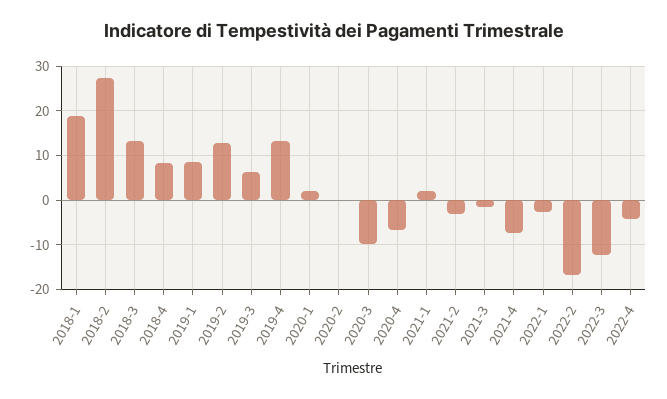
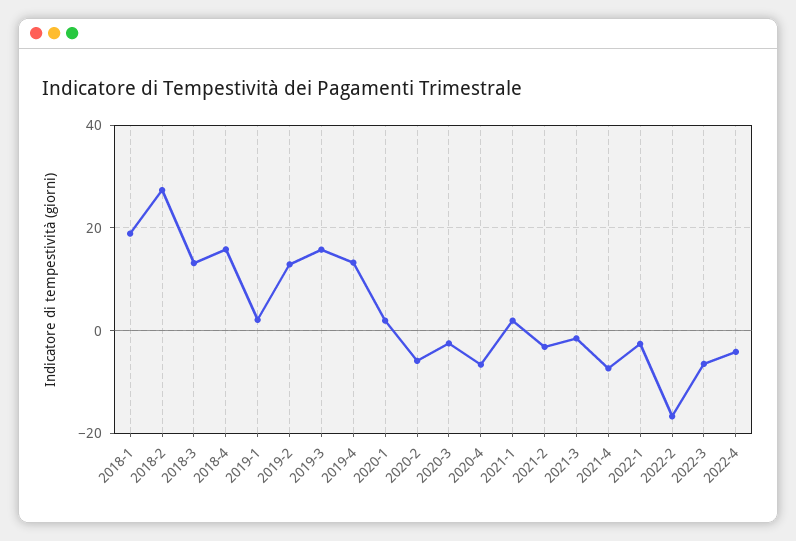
  {
    "2018-1": 18,
    "2018-2": 28,
    "2018-3": 14,
-   "2018-4": 8,
+   "2018-4": 16,
-   "2019-1": 8,
+   "2019-1": 2,
    "2019-2": 12,
-   "2019-3": 6,
+   "2019-3": 16,
    "2019-4": 14,
    "2020-1": 2,
-   "2020-2": 0,
+   "2020-2": -6,
-   "2020-3": -10,
+   "2020-3": -2,
    "2020-4": -6,
    "2021-1": 2,
    "2021-2": -4,
    "2021-3": -2,
    "2021-4": -8,
    "2022-1": -2,
    "2022-2": -16,
-   "2022-3": -12,
+   "2022-3": -6,
    "2022-4": -4
  }

